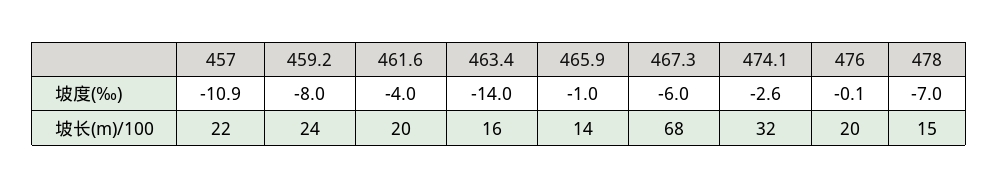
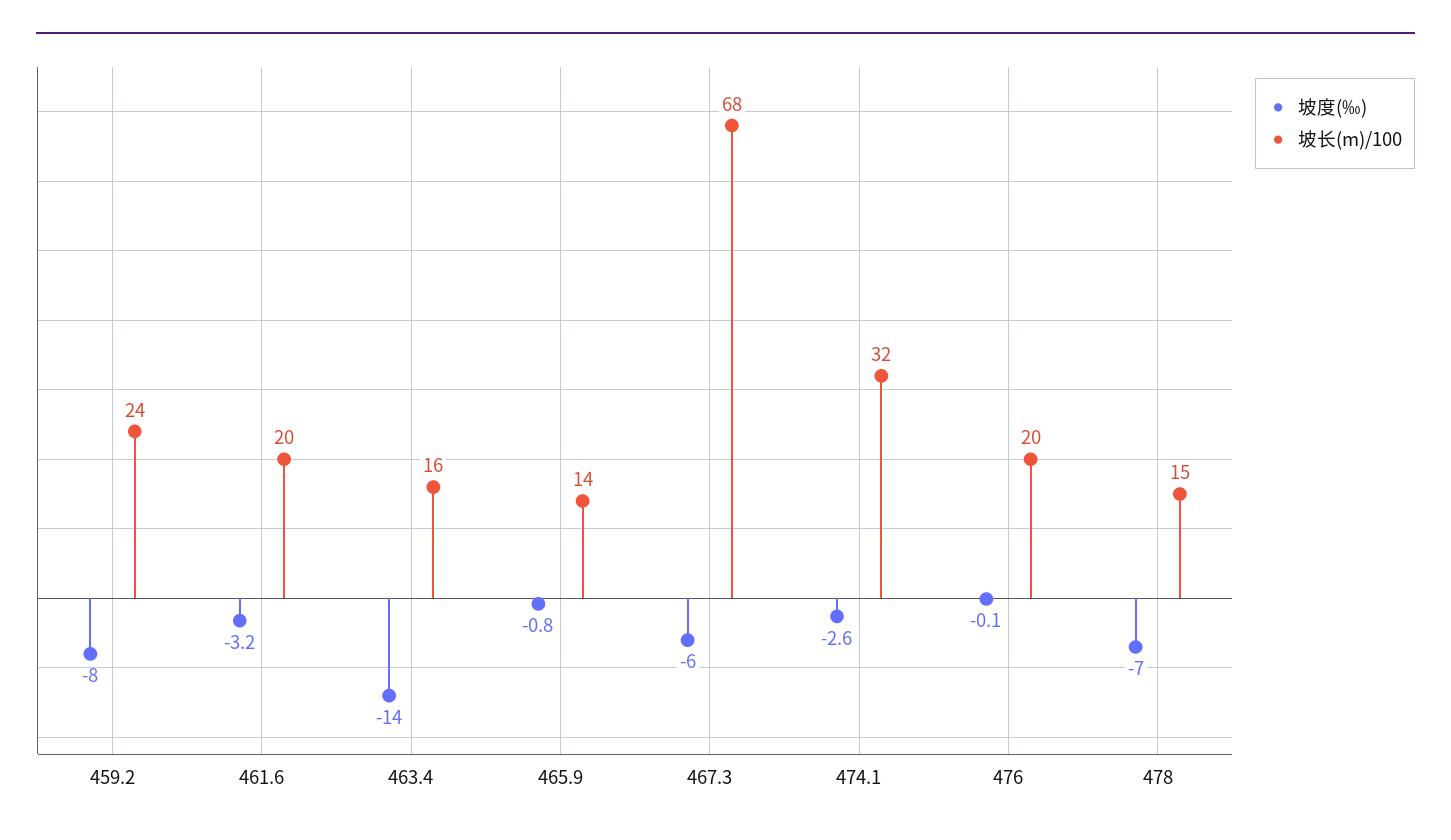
  {
    "坡度(‰)": {
-     "457": -10.9,
      "459.2": -8,
-     "461.6": -4,
+     "461.6": -3.2,
      "463.4": -14,
-     "465.9": -1,
+     "465.9": -0.8,
      "467.3": -6,
      "474.1": -2.6,
      "476": -0.1,
      "478": -7
    },
    "坡长(m)/100": {
-     "457": 22,
      "459.2": 24,
      "461.6": 20,
      "463.4": 16,
      "465.9": 14,
      "467.3": 68,
      "474.1": 32,
      "476": 20,
      "478": 15
    }
  }

